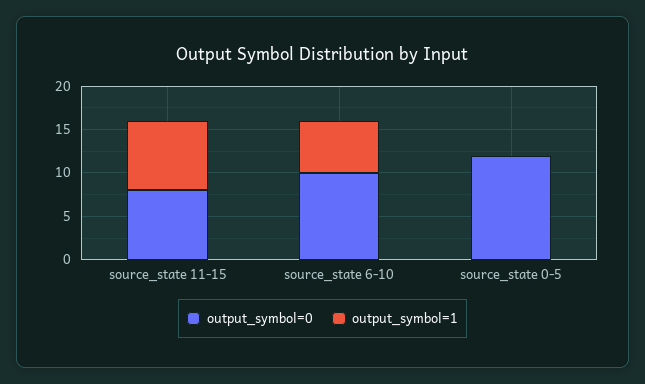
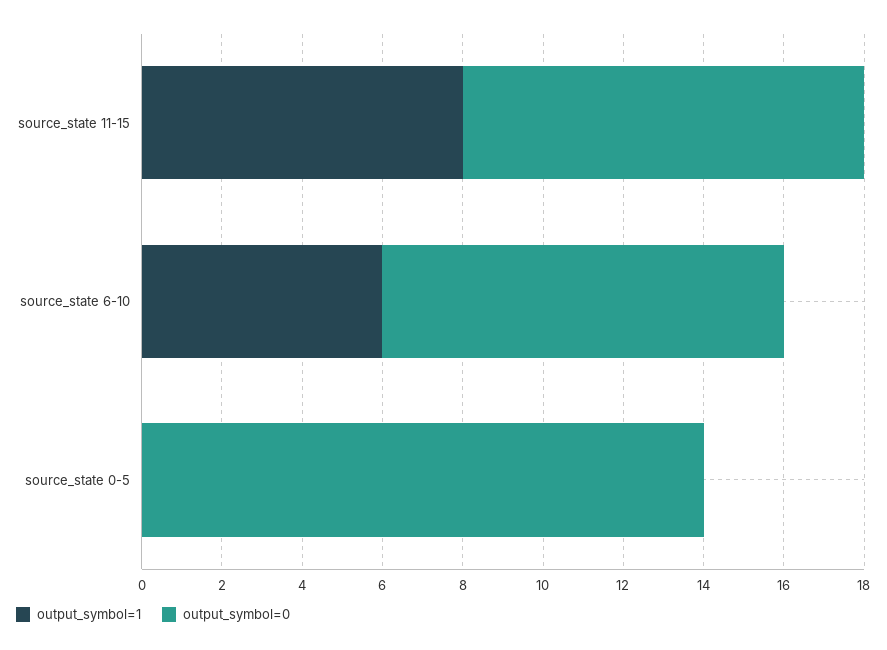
  {
    "output_symbol=0": {
-     "source_state 11-15": 8,
+     "source_state 11-15": 10,
      "source_state 6-10": 10,
-     "source_state 0-5": 12
+     "source_state 0-5": 14
    },
    "output_symbol=1": {
      "source_state 11-15": 8,
      "source_state 6-10": 6,
      "source_state 0-5": 0
    }
  }

